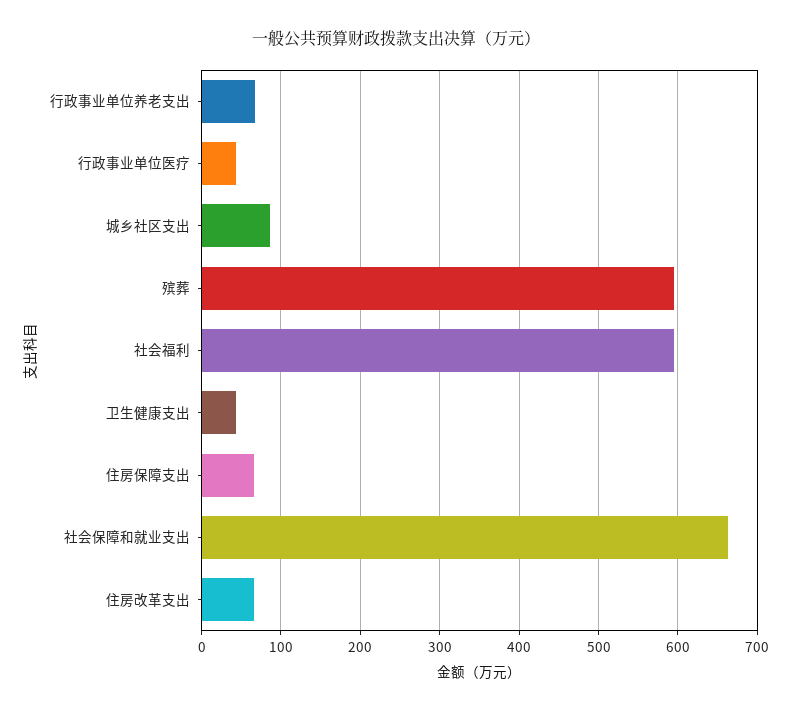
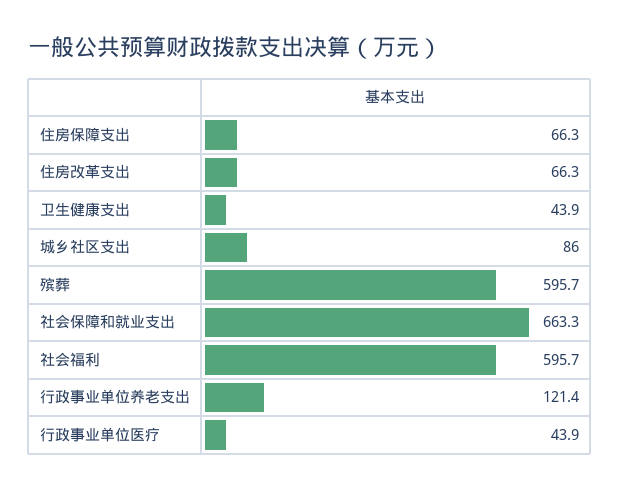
  {
-   "行政事业单位养老支出": 70,
+   "行政事业单位养老支出": 121.4,
    "行政事业单位医疗": 43.9,
    "城乡社区支出": 86,
    "殡葬": 595.7,
    "社会福利": 595.7,
    "卫生健康支出": 43.9,
    "住房保障支出": 66.3,
    "社会保障和就业支出": 663.3,
    "住房改革支出": 66.3
  }

